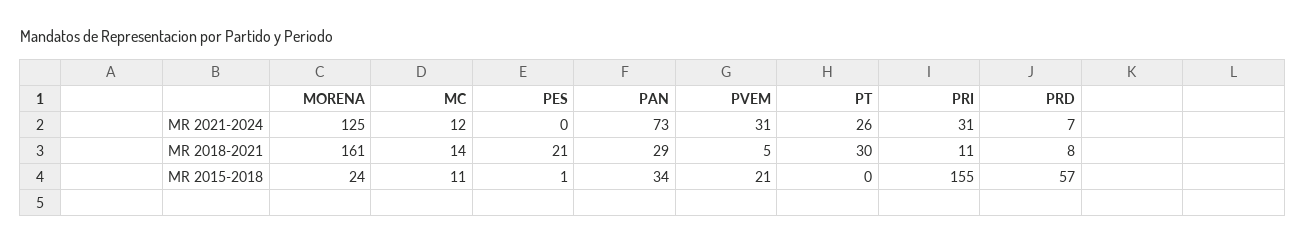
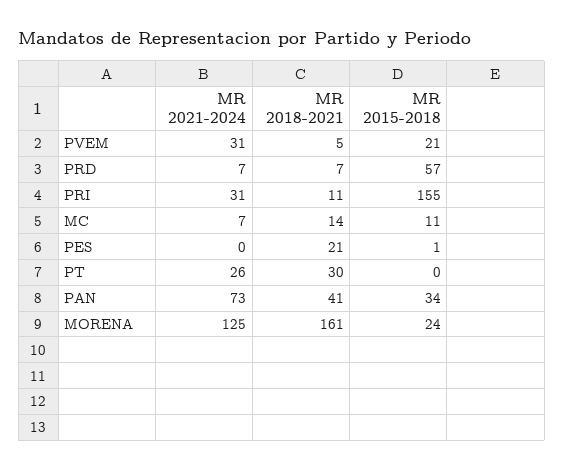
  {
    "MORENA": {
      "MR 2021-2024": 125,
      "MR 2018-2021": 161,
      "MR 2015-2018": 24
    },
    "MC": {
-     "MR 2021-2024": 12,
+     "MR 2021-2024": 7,
      "MR 2018-2021": 14,
      "MR 2015-2018": 11
    },
    "PES": {
      "MR 2021-2024": 0,
      "MR 2018-2021": 21,
      "MR 2015-2018": 1
    },
    "PAN": {
      "MR 2021-2024": 73,
-     "MR 2018-2021": 29,
+     "MR 2018-2021": 41,
      "MR 2015-2018": 34
    },
    "PVEM": {
      "MR 2021-2024": 31,
      "MR 2018-2021": 5,
      "MR 2015-2018": 21
    },
    "PT": {
      "MR 2021-2024": 26,
      "MR 2018-2021": 30,
      "MR 2015-2018": 0
    },
    "PRI": {
      "MR 2021-2024": 31,
      "MR 2018-2021": 11,
      "MR 2015-2018": 155
    },
    "PRD": {
      "MR 2021-2024": 7,
-     "MR 2018-2021": 8,
+     "MR 2018-2021": 7,
      "MR 2015-2018": 57
    }
  }

